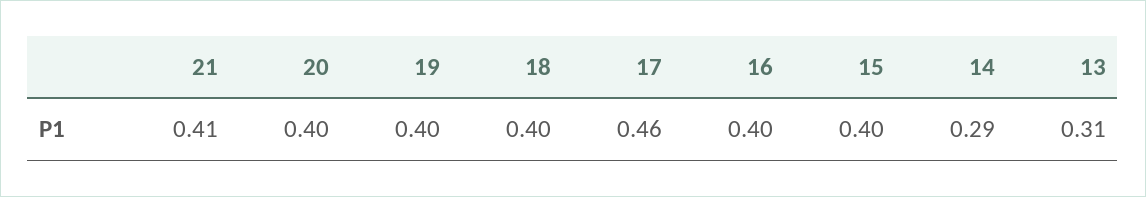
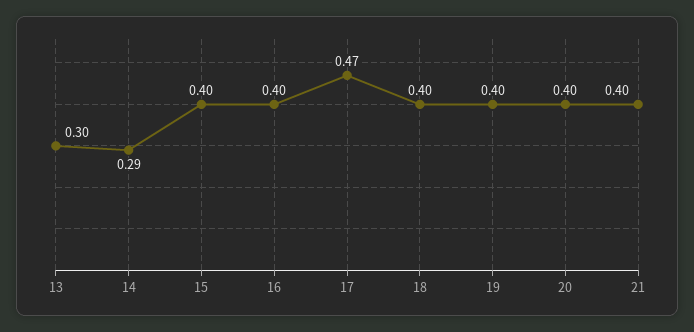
  {
-   "21": 0.41,
+   "21": 0.4,
    "20": 0.4,
    "19": 0.4,
    "18": 0.4,
-   "17": 0.46,
+   "17": 0.47,
    "16": 0.4,
    "15": 0.4,
    "14": 0.29,
-   "13": 0.31
+   "13": 0.3
  }

